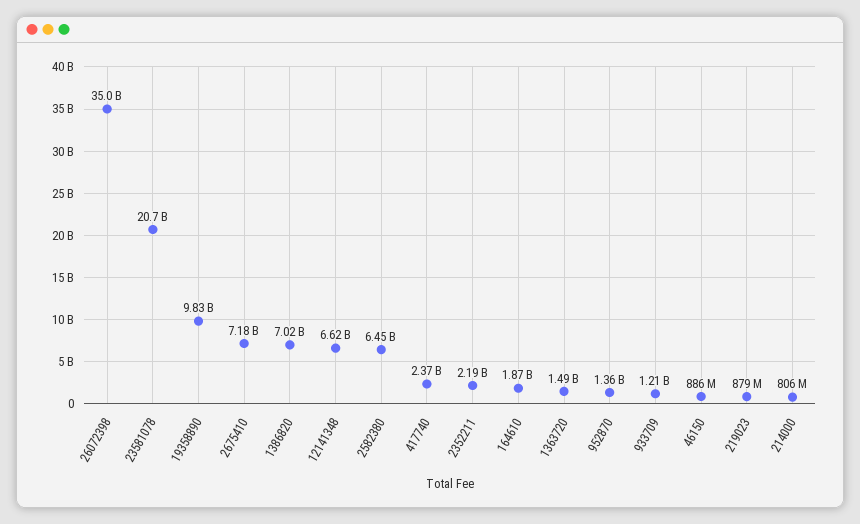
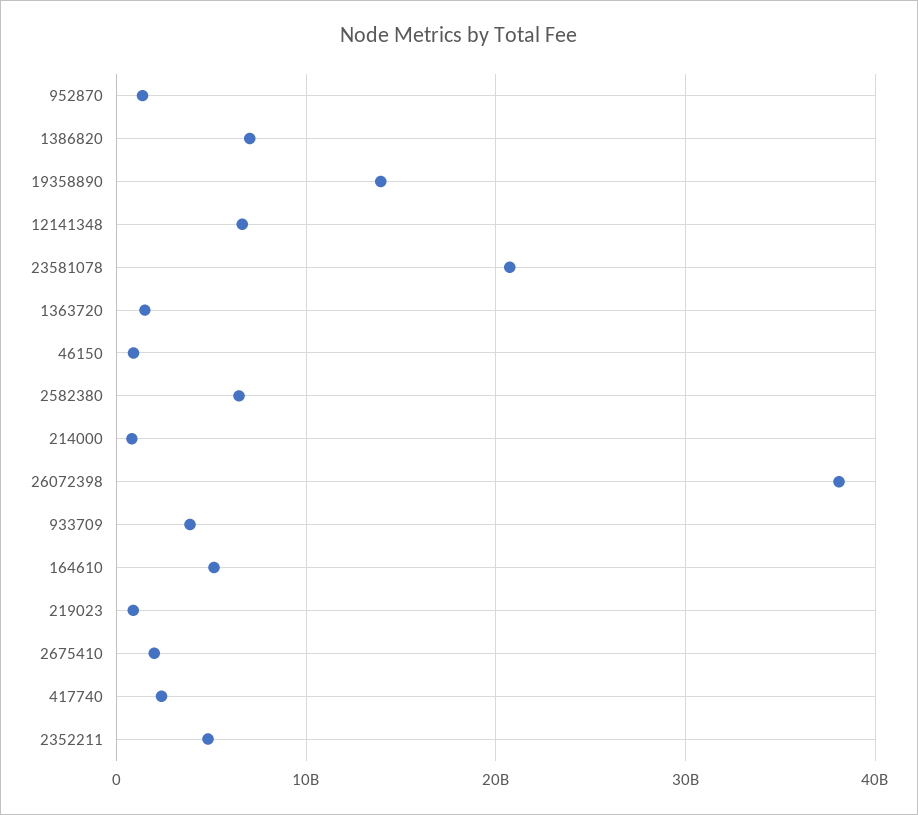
  {
-   "26072398": 35000000000,
+   "26072398": 38000000000,
    "23581078": 20700000000,
-   "19358890": 9830000000,
+   "19358890": 14000000000,
-   "2675410": 7180000000,
+   "2675410": 2000000000,
    "1386820": 7020000000,
    "12141348": 6620000000,
    "2582380": 6450000000,
    "417740": 2370000000,
-   "2352211": 2190000000,
+   "2352211": 5000000000,
-   "164610": 1870000000,
+   "164610": 5000000000,
    "1363720": 1490000000,
    "952870": 1360000000,
-   "933709": 1210000000,
+   "933709": 4000000000,
    "46150": 886000000,
    "219023": 879000000,
    "214000": 806000000
  }

